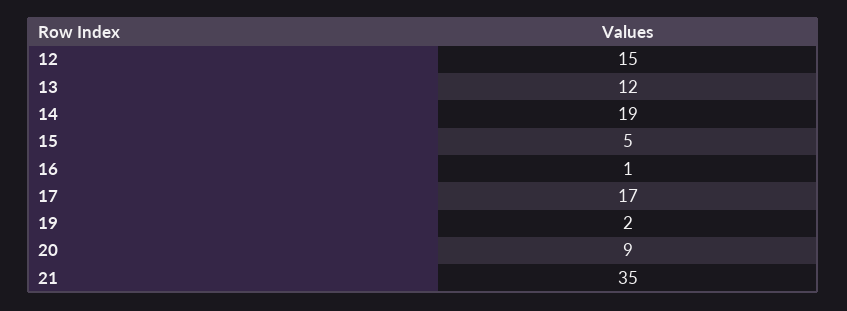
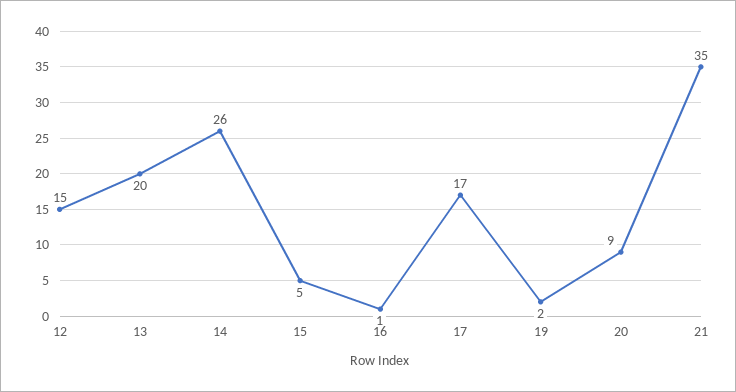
  {
    "12": 15,
-   "13": 12,
+   "13": 20,
-   "14": 19,
+   "14": 26,
    "15": 5,
    "16": 1,
    "17": 17,
    "19": 2,
    "20": 9,
    "21": 35
  }

